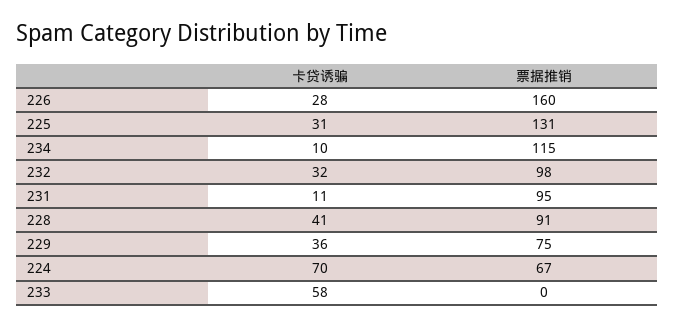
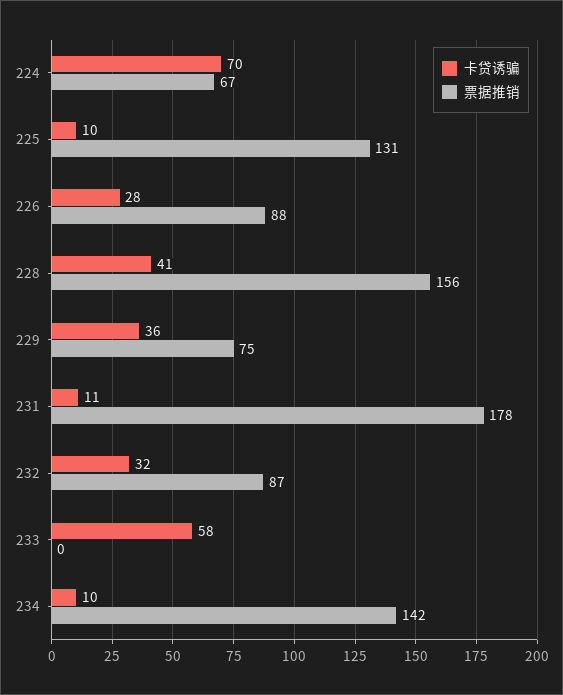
  {
    "卡贷诱骗": {
      "226": 28,
-     "225": 31,
+     "225": 10,
      "234": 10,
      "232": 32,
      "231": 11,
      "228": 41,
      "229": 36,
      "224": 70,
      "233": 58
    },
    "票据推销": {
-     "226": 160,
+     "226": 88,
      "225": 131,
-     "234": 115,
+     "234": 142,
-     "232": 98,
+     "232": 87,
-     "231": 95,
+     "231": 178,
-     "228": 91,
+     "228": 156,
      "229": 75,
      "224": 67,
      "233": 0
    }
  }

